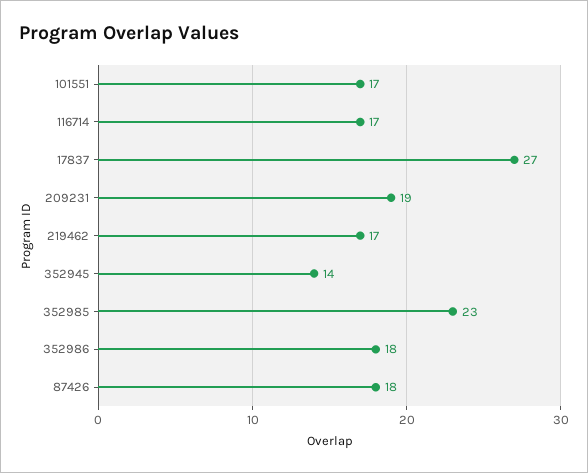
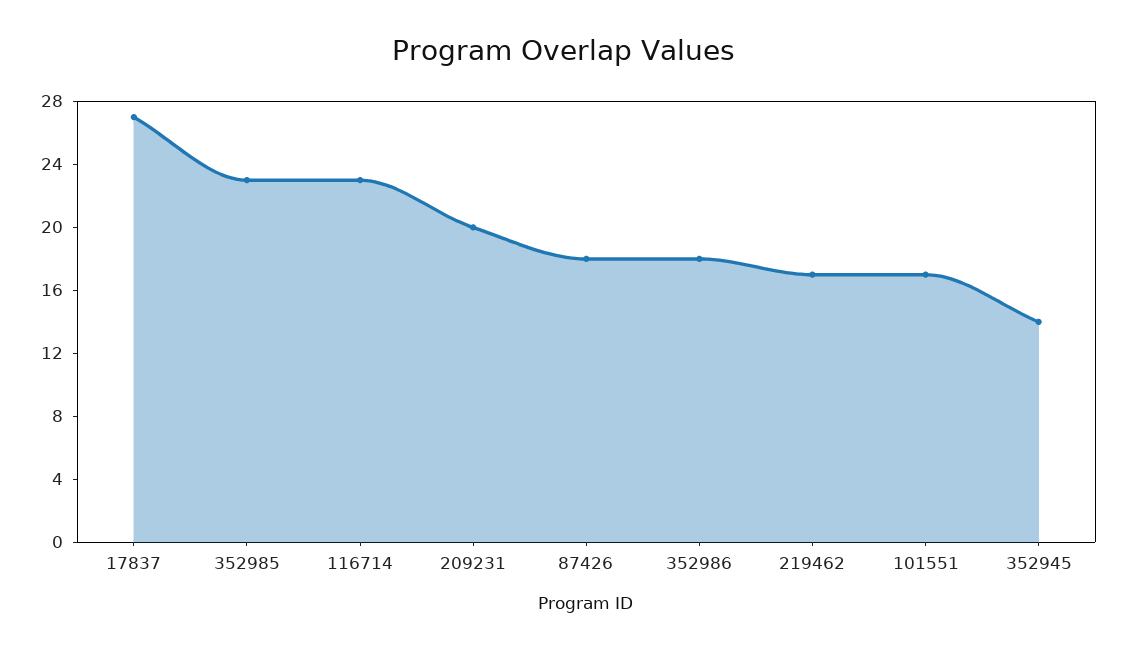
  {
    "101551": 17,
-   "116714": 17,
+   "116714": 23,
    "17837": 27,
-   "209231": 19,
+   "209231": 20,
    "219462": 17,
    "352945": 14,
    "352985": 23,
    "352986": 18,
    "87426": 18
  }

